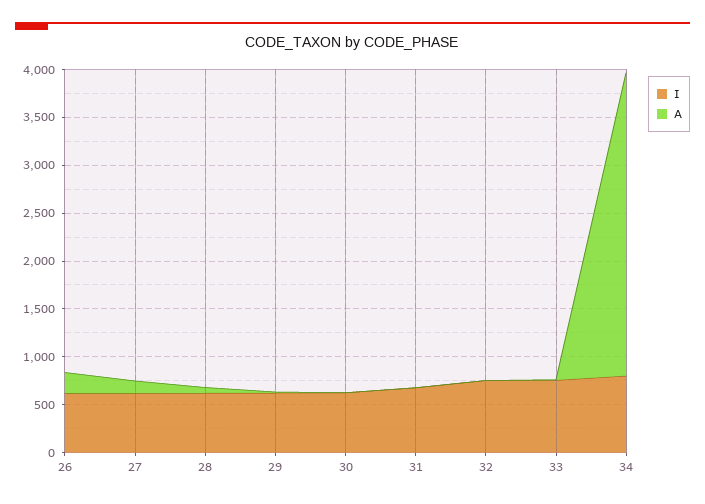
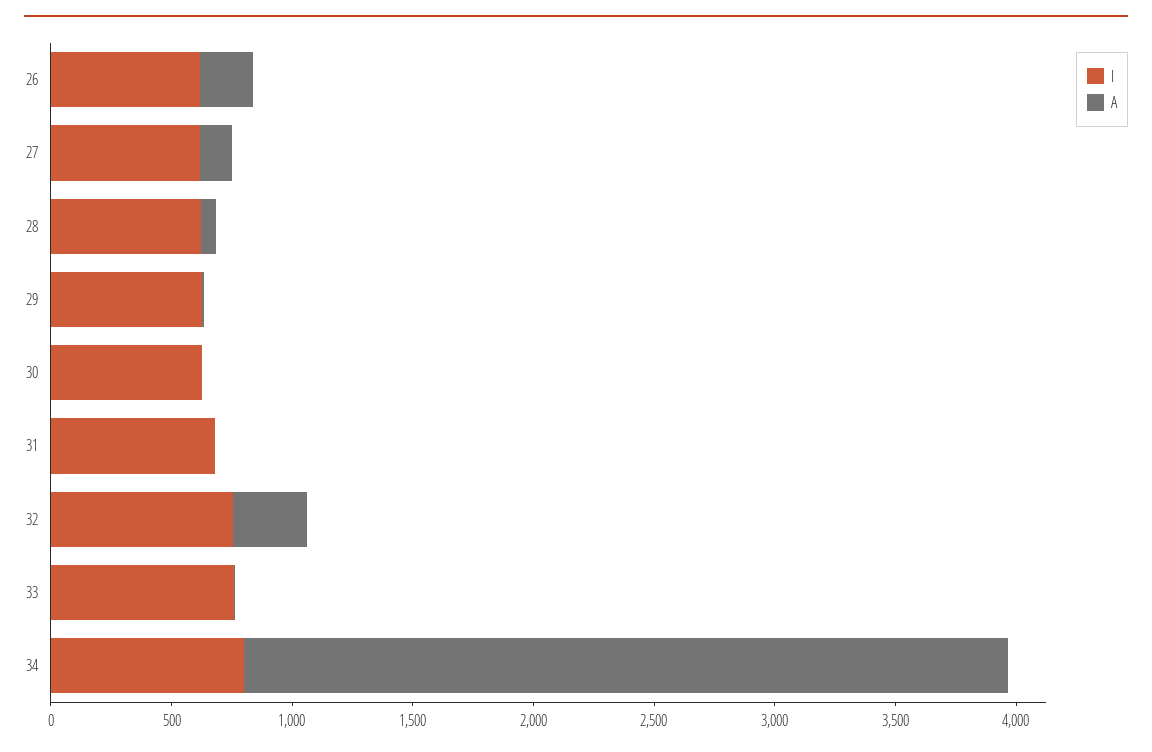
  {
    "I": {
      "26": 600,
      "27": 600,
      "28": 600,
      "29": 600,
      "30": 600,
      "31": 700,
      "32": 800,
      "33": 800,
      "34": 800
    },
    "A": {
      "26": 200,
      "27": 100,
      "28": 100,
      "29": 0,
      "30": 0,
      "31": 0,
-     "32": 0,
+     "32": 300,
      "33": 0,
      "34": 3200
    }
  }

